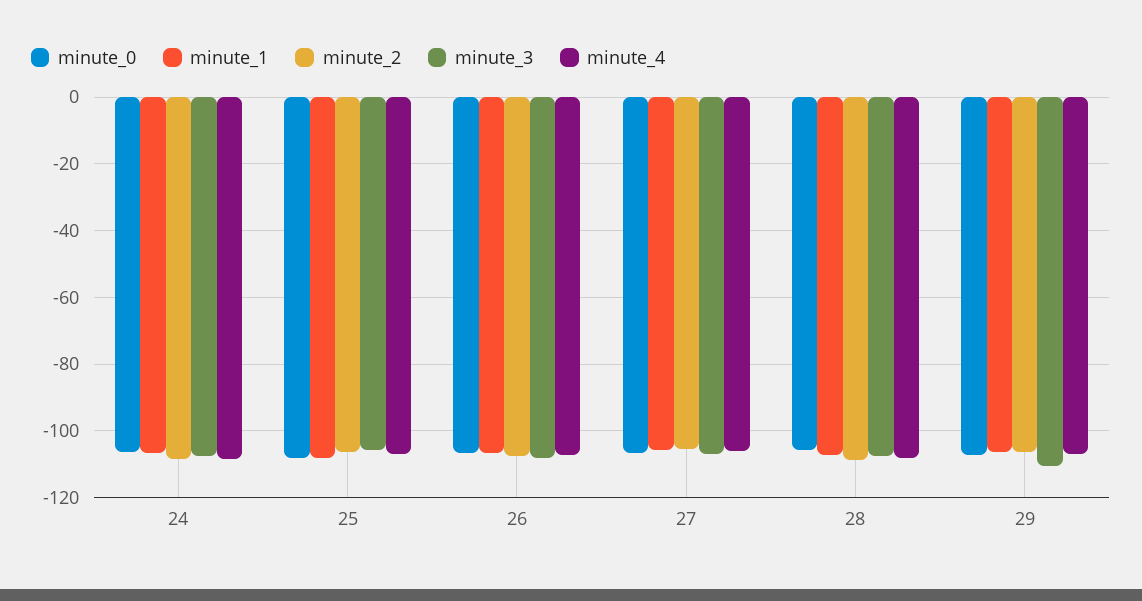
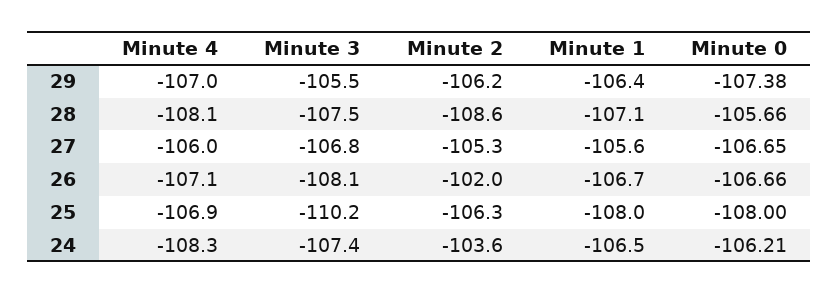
  {
    "minute_0": {
      "24": -106.21,
      "25": -108,
      "26": -106.66,
      "27": -106.65,
      "28": -105.66,
      "29": -107.38
    },
    "minute_1": {
      "24": -106.5,
      "25": -108,
      "26": -106.7,
      "27": -105.6,
      "28": -107.1,
      "29": -106.4
    },
    "minute_2": {
-     "24": -108,
+     "24": -103.6,
      "25": -106.3,
-     "26": -108,
+     "26": -102,
      "27": -105.3,
      "28": -108.6,
      "29": -106.2
    },
    "minute_3": {
      "24": -107.4,
-     "25": -106,
+     "25": -110.2,
      "26": -108.1,
      "27": -106.8,
      "28": -107.5,
-     "29": -110
+     "29": -105.5
    },
    "minute_4": {
      "24": -108.3,
      "25": -106.9,
      "26": -107.1,
      "27": -106,
      "28": -108.1,
      "29": -107
    }
  }

